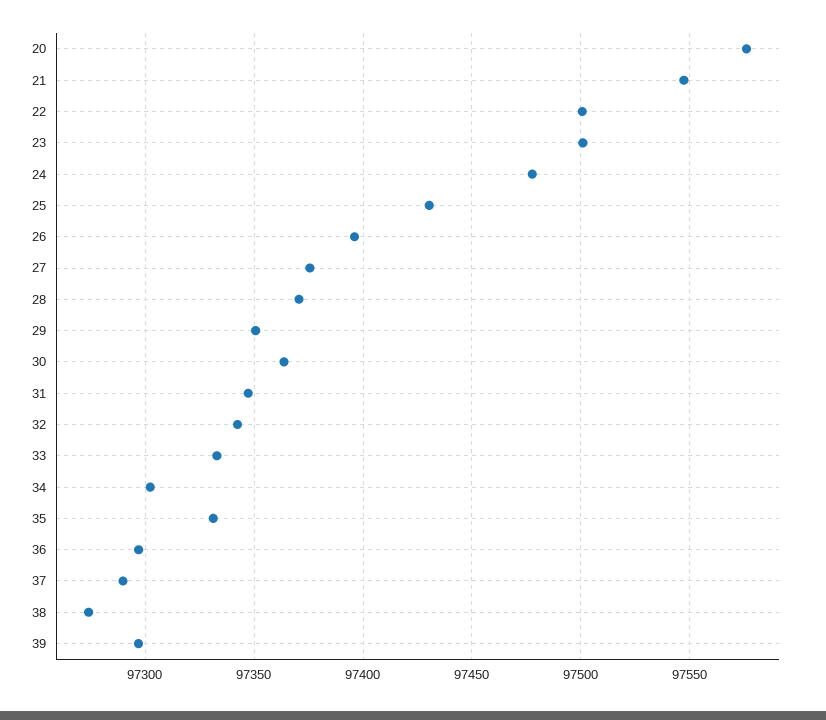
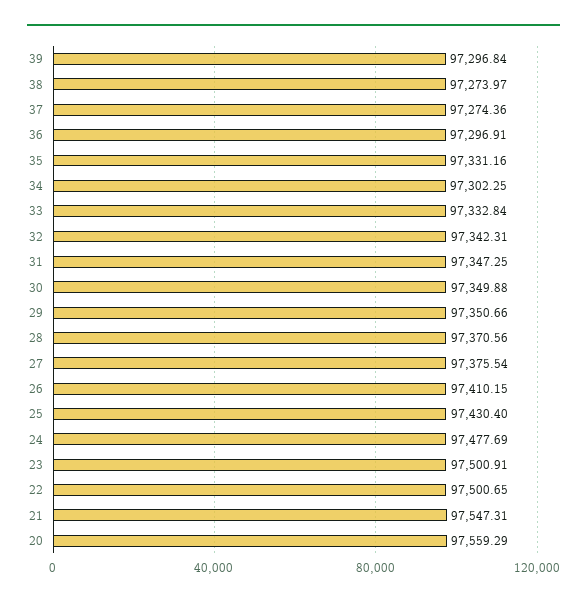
  {
-   "20": 97575,
+   "20": 97559.29,
    "21": 97547.31,
    "22": 97500.65,
    "23": 97500.91,
    "24": 97477.69,
    "25": 97430.4,
-   "26": 97395,
+   "26": 97410.15,
    "27": 97375.54,
    "28": 97370.56,
    "29": 97350.66,
-   "30": 97365,
+   "30": 97349.88,
    "31": 97347.25,
    "32": 97342.31,
    "33": 97332.84,
    "34": 97302.25,
    "35": 97331.16,
    "36": 97296.91,
-   "37": 97290,
+   "37": 97274.36,
    "38": 97273.97,
    "39": 97296.84
  }

